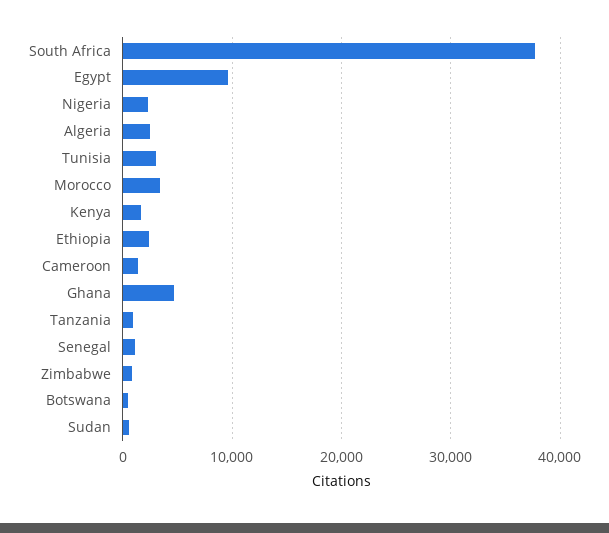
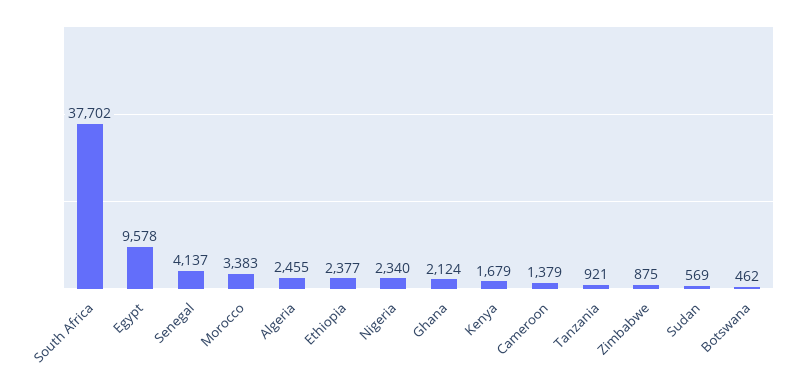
  {
    "South Africa": 37702,
    "Egypt": 9578,
    "Nigeria": 2340,
    "Algeria": 2455,
-   "Tunisia": 3000,
    "Morocco": 3383,
    "Kenya": 1679,
    "Ethiopia": 2377,
    "Cameroon": 1379,
-   "Ghana": 5000,
+   "Ghana": 2124,
    "Tanzania": 921,
-   "Senegal": 1000,
+   "Senegal": 4137,
    "Zimbabwe": 875,
    "Botswana": 462,
    "Sudan": 569
  }

